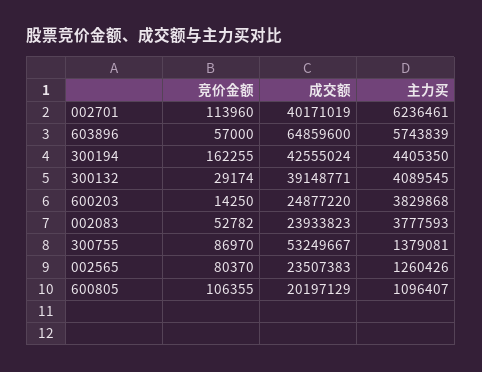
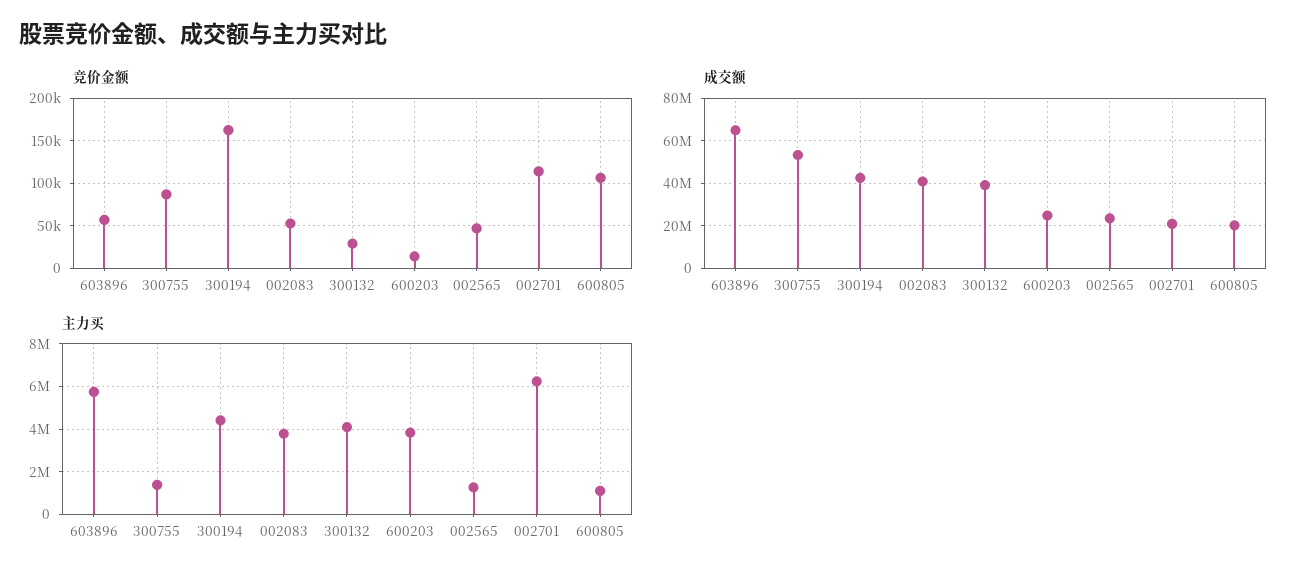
  {
    "竞价金额": {
      "002701": 113960,
      "603896": 57000,
      "300194": 162255,
      "300132": 29174,
      "600203": 14250,
      "002083": 52782,
      "300755": 86970,
-     "002565": 80370,
+     "002565": 50000,
      "600805": 106355
    },
    "成交额": {
-     "002701": 40171019,
+     "002701": 20000000,
      "603896": 64859600,
      "300194": 42555024,
      "300132": 39148771,
      "600203": 24877220,
-     "002083": 23933823,
+     "002083": 40000000,
      "300755": 53249667,
      "002565": 23507383,
      "600805": 20197129
    },
    "主力买": {
      "002701": 6236461,
      "603896": 5743839,
      "300194": 4405350,
      "300132": 4089545,
      "600203": 3829868,
      "002083": 3777593,
      "300755": 1379081,
      "002565": 1260426,
      "600805": 1096407
    }
  }

